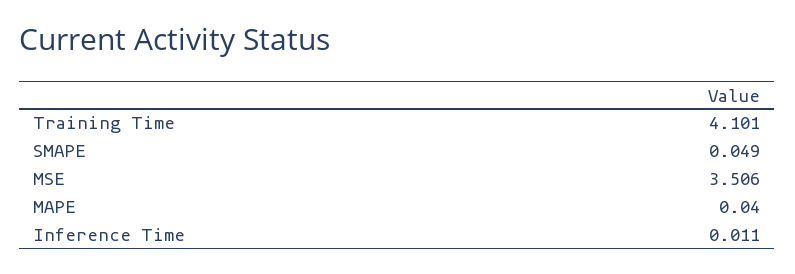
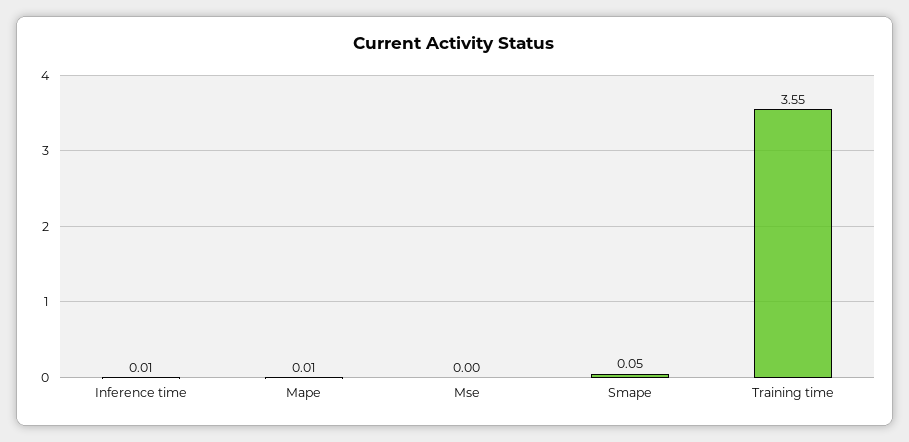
  {
-   "Training Time": 4.101,
+   "Training Time": 3.55,
    "SMAPE": 0.049,
-   "MSE": 3.506,
+   "MSE": 0,
-   "MAPE": 0.04,
+   "MAPE": 0.01,
    "Inference Time": 0.011
  }

